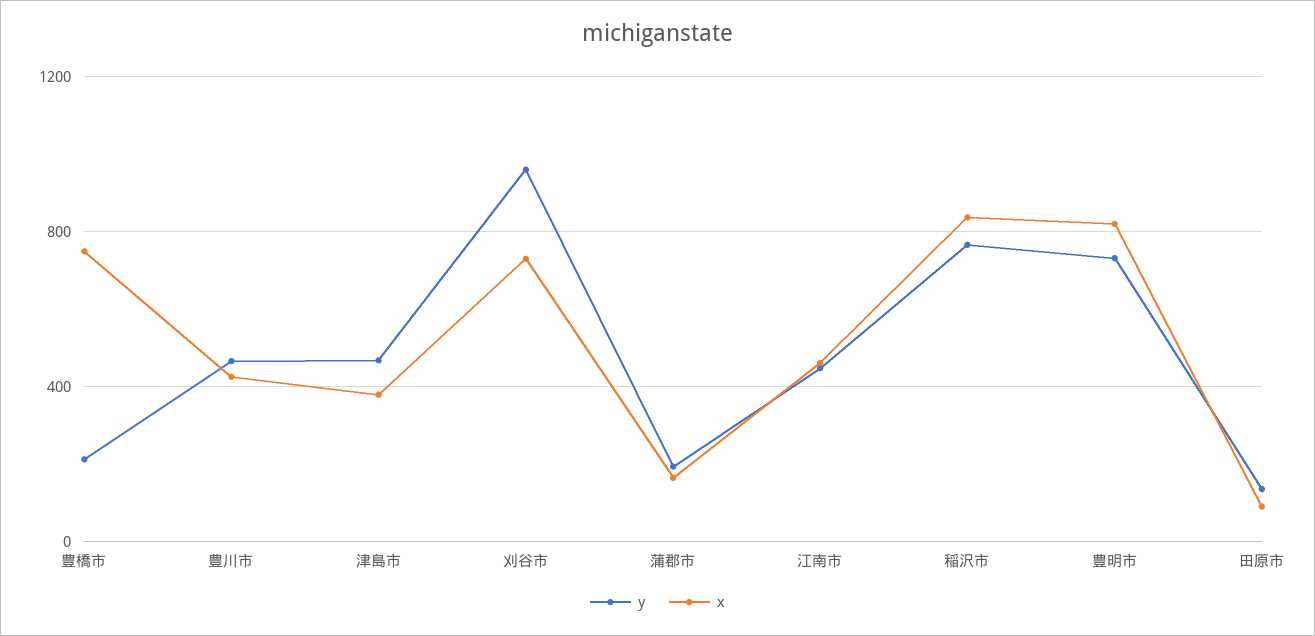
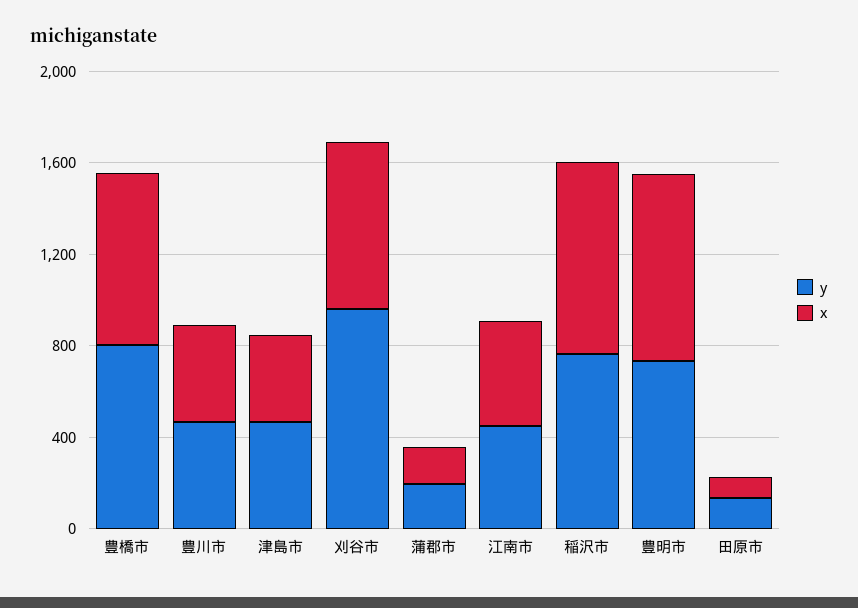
  {
    "y": {
-     "豊橋市": 200,
+     "豊橋市": 800,
      "豊川市": 450,
      "津島市": 450,
      "刈谷市": 950,
      "蒲郡市": 200,
      "江南市": 450,
      "稲沢市": 750,
      "豊明市": 750,
      "田原市": 150
    },
    "x": {
      "豊橋市": 750,
      "豊川市": 450,
      "津島市": 400,
      "刈谷市": 750,
      "蒲郡市": 150,
      "江南市": 450,
      "稲沢市": 850,
      "豊明市": 800,
      "田原市": 100
    }
  }

